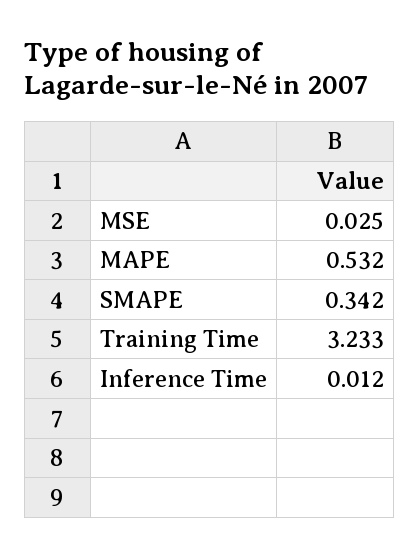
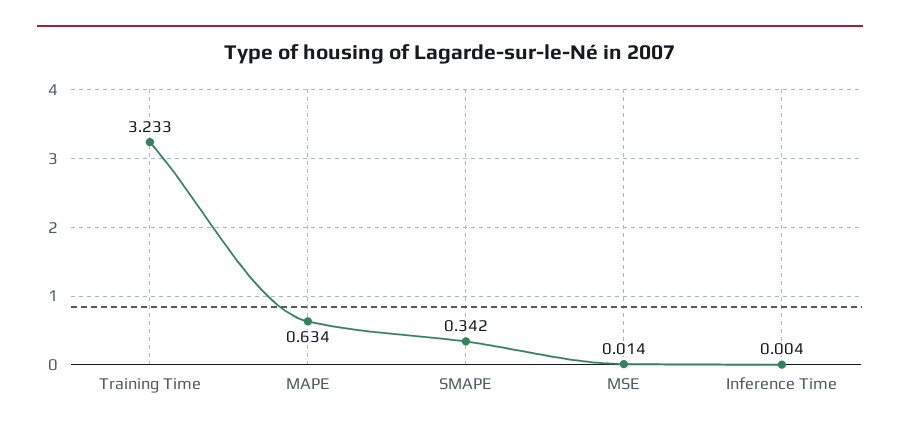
  {
-   "MSE": 0.025,
+   "MSE": 0.014,
-   "MAPE": 0.532,
+   "MAPE": 0.634,
    "SMAPE": 0.342,
    "Training Time": 3.233,
-   "Inference Time": 0.012
+   "Inference Time": 0.004
  }

